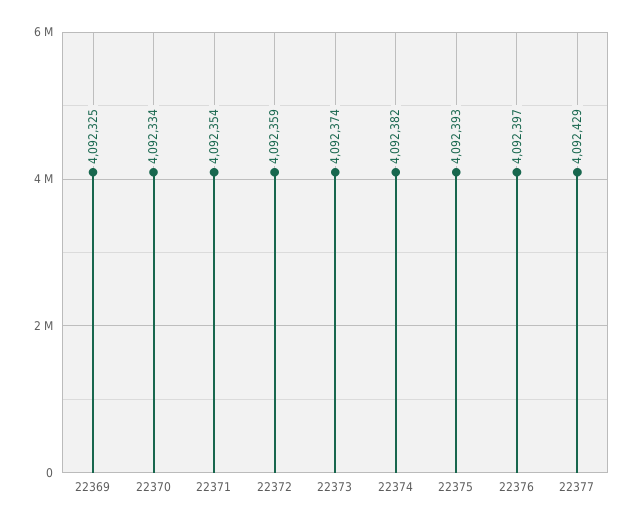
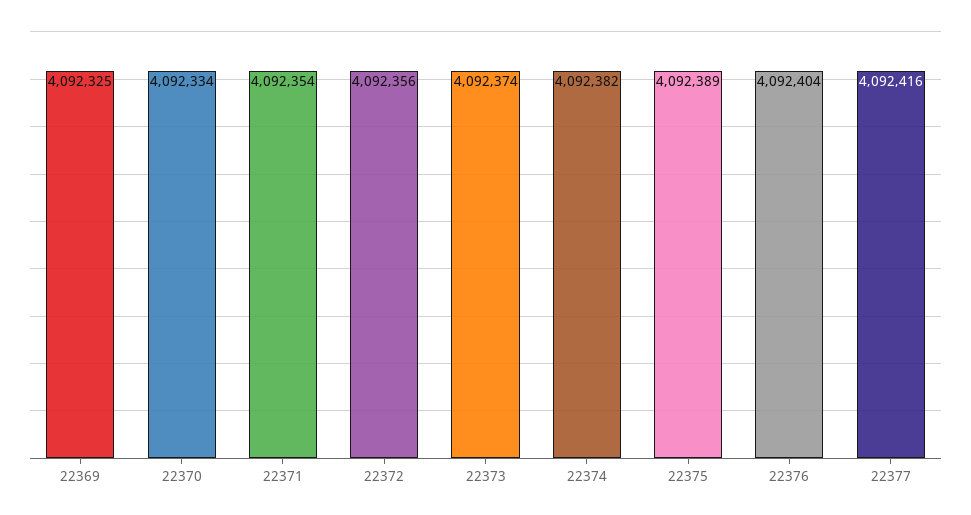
  {
    "22369": 4092325,
    "22370": 4092334,
    "22371": 4092354,
-   "22372": 4092359,
+   "22372": 4092356,
    "22373": 4092374,
    "22374": 4092382,
-   "22375": 4092393,
+   "22375": 4092389,
-   "22376": 4092397,
+   "22376": 4092404,
-   "22377": 4092429
+   "22377": 4092416
  }

